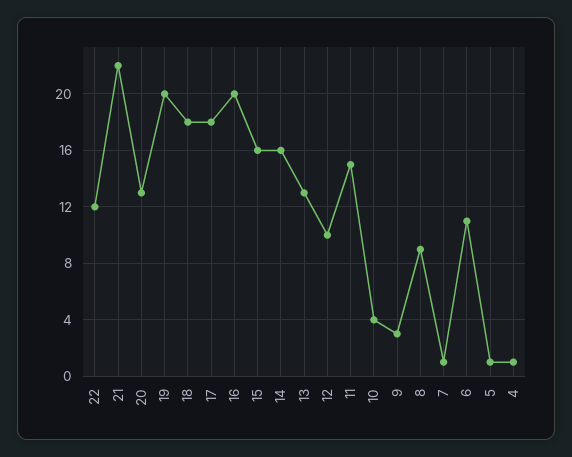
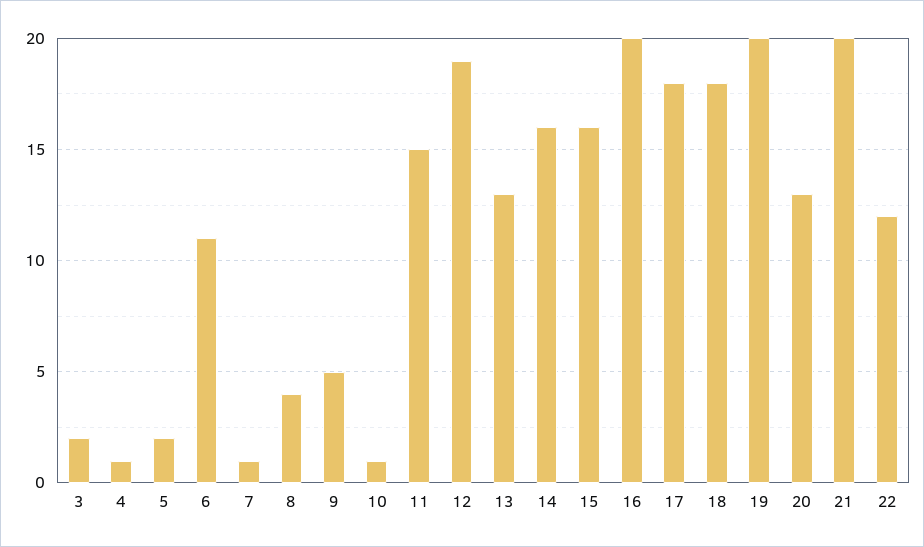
  {
    "22": 12,
-   "21": 22,
+   "21": 20,
    "20": 13,
    "19": 20,
    "18": 18,
    "17": 18,
    "16": 20,
    "15": 16,
    "14": 16,
    "13": 13,
-   "12": 10,
+   "12": 19,
    "11": 15,
-   "10": 4,
+   "10": 1,
-   "9": 3,
+   "9": 5,
-   "8": 9,
+   "8": 4,
    "7": 1,
    "6": 11,
-   "5": 1,
+   "5": 2,
-   "4": 1
+   "4": 1,
+   "3": 2
  }

